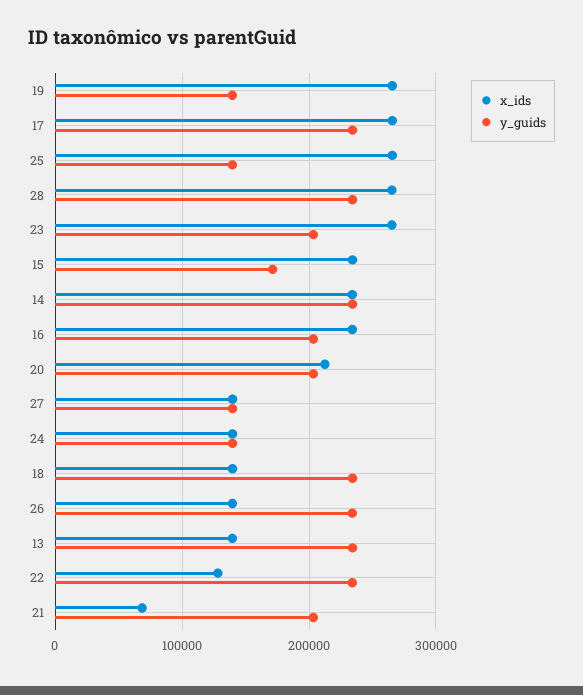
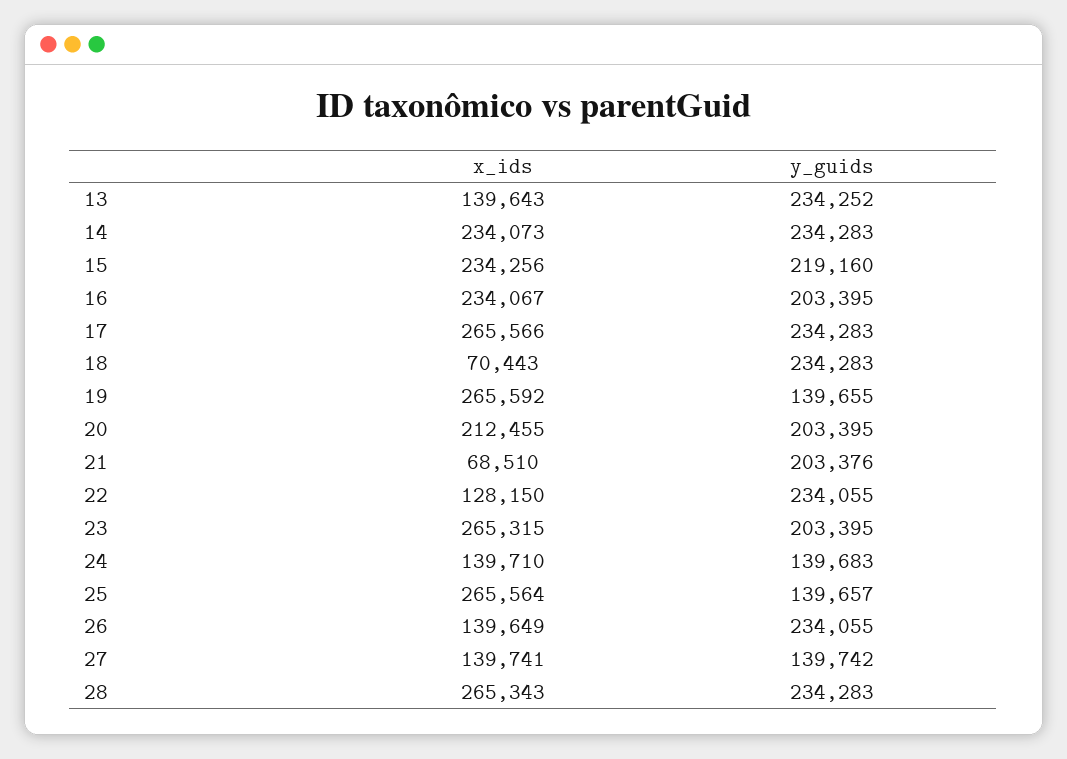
  {
    "x_ids": {
      "19": 265592,
      "17": 265566,
      "25": 265564,
      "28": 265343,
      "23": 265315,
      "15": 234256,
      "14": 234073,
      "16": 234067,
      "20": 212455,
      "27": 139741,
      "24": 139710,
-     "18": 140000,
+     "18": 70443,
      "26": 139649,
      "13": 139643,
      "22": 128150,
      "21": 68510
    },
    "y_guids": {
      "19": 139655,
      "17": 234283,
      "25": 139657,
      "28": 234283,
      "23": 203395,
-     "15": 170000,
+     "15": 219160,
      "14": 234283,
      "16": 203395,
      "20": 203395,
      "27": 139742,
      "24": 139683,
      "18": 234283,
      "26": 234055,
      "13": 234252,
      "22": 234055,
      "21": 203376
    }
  }

